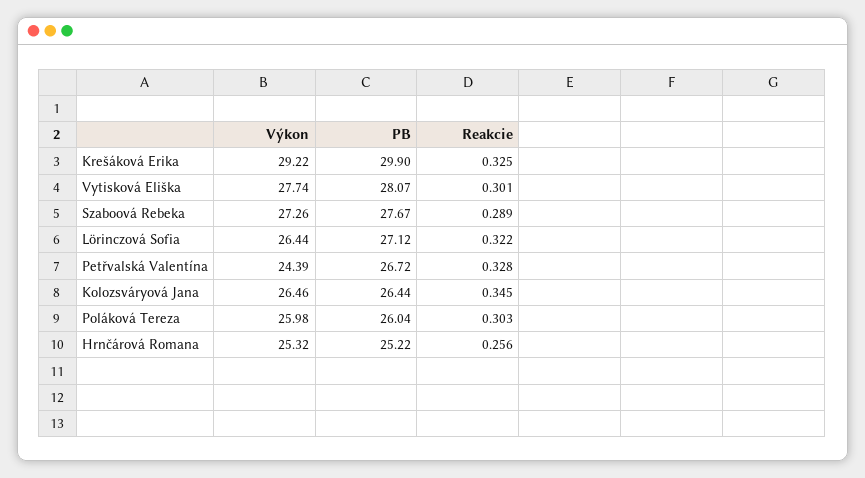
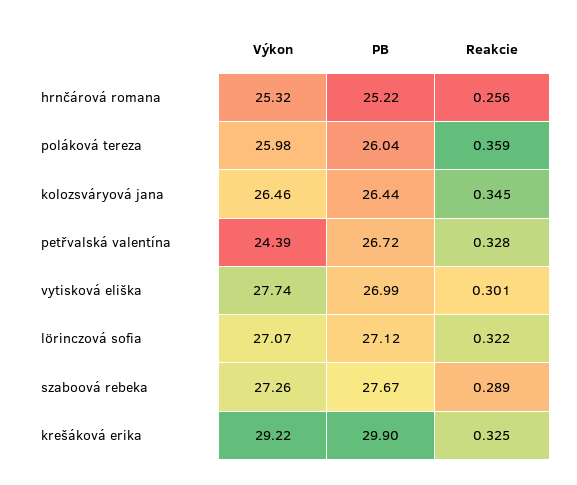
  {
    "Výkon": {
      "Krešáková Erika": 29.22,
      "Vytisková Eliška": 27.74,
      "Szaboová Rebeka": 27.26,
-     "Lörinczová Sofia": 26.44,
+     "Lörinczová Sofia": 27.07,
      "Petřvalská Valentína": 24.39,
      "Kolozsváryová Jana": 26.46,
      "Poláková Tereza": 25.98,
      "Hrnčárová Romana": 25.32
    },
    "PB": {
      "Krešáková Erika": 29.9,
-     "Vytisková Eliška": 28.07,
+     "Vytisková Eliška": 26.99,
      "Szaboová Rebeka": 27.67,
      "Lörinczová Sofia": 27.12,
      "Petřvalská Valentína": 26.72,
      "Kolozsváryová Jana": 26.44,
      "Poláková Tereza": 26.04,
      "Hrnčárová Romana": 25.22
    },
    "Reakcie": {
      "Krešáková Erika": 0.325,
      "Vytisková Eliška": 0.301,
      "Szaboová Rebeka": 0.289,
      "Lörinczová Sofia": 0.322,
      "Petřvalská Valentína": 0.328,
      "Kolozsváryová Jana": 0.345,
-     "Poláková Tereza": 0.303,
+     "Poláková Tereza": 0.359,
      "Hrnčárová Romana": 0.256
    }
  }

